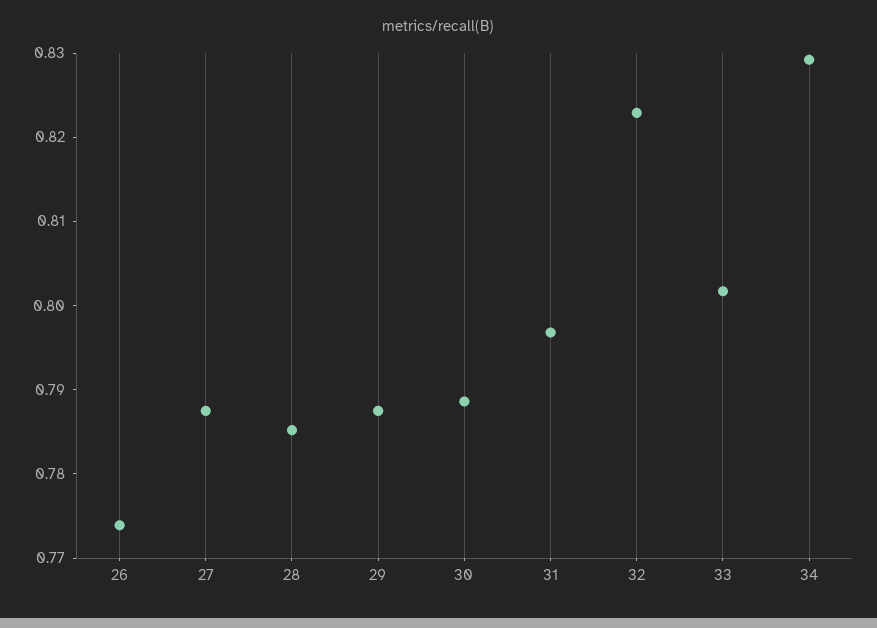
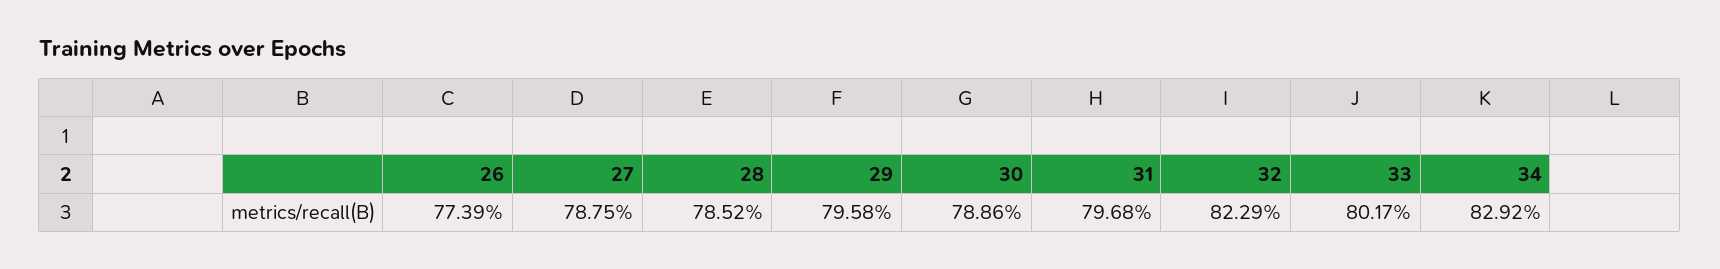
  {
    "26": 0.7739,
    "27": 0.7875,
    "28": 0.7852,
-   "29": 0.788,
+   "29": 0.7958,
    "30": 0.7886,
    "31": 0.7968,
    "32": 0.8229,
    "33": 0.8017,
    "34": 0.8292
  }

